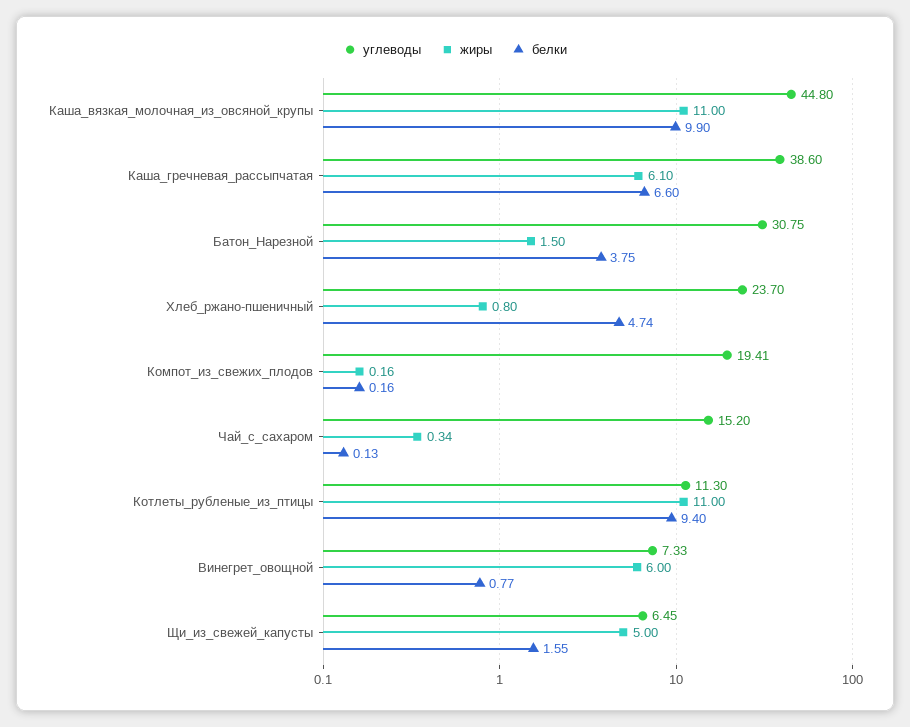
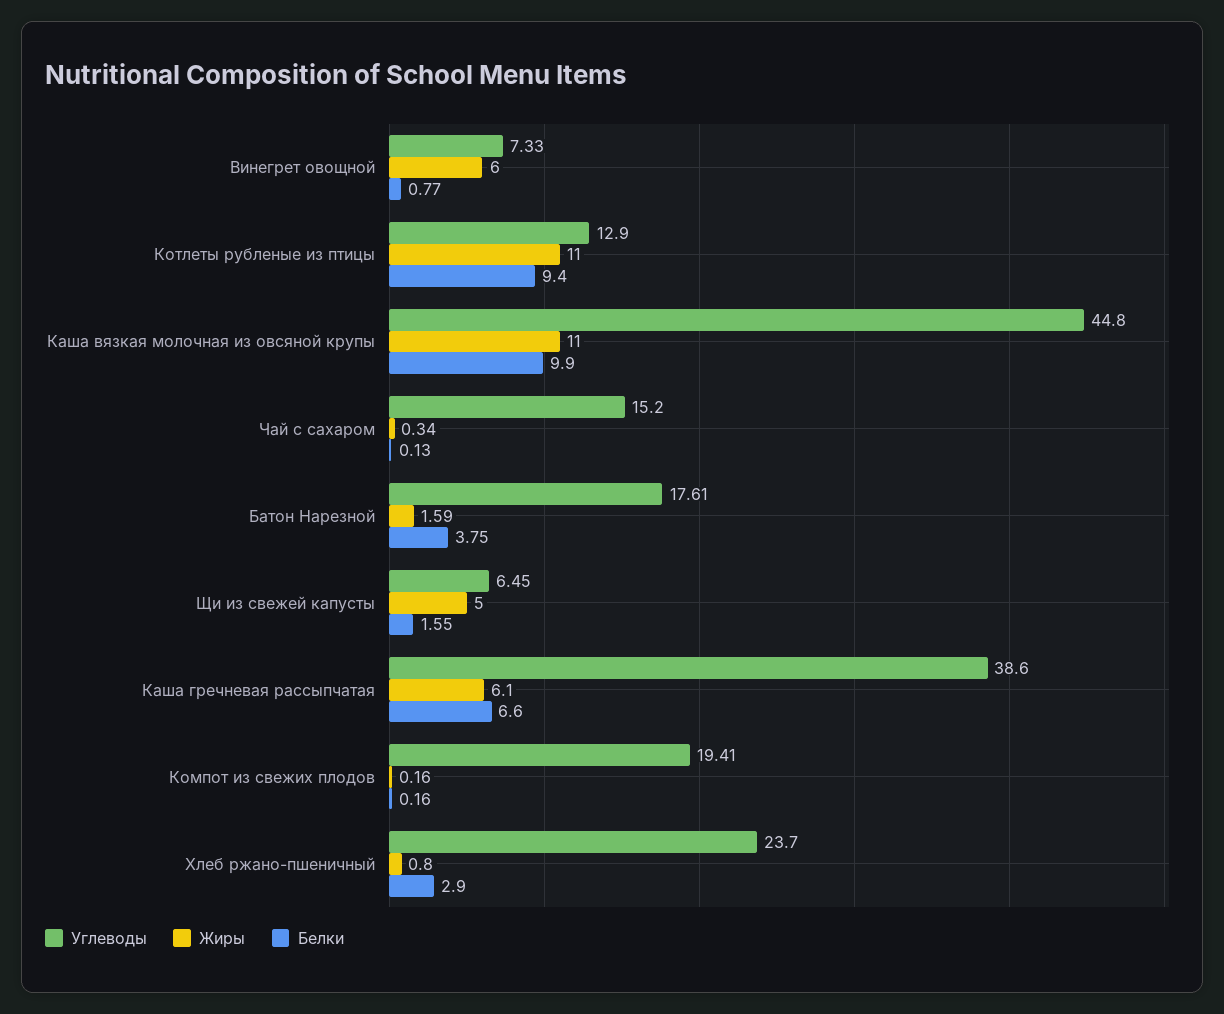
  {
    "углеводы": {
      "Каша_вязкая_молочная_из_овсяной_крупы": 44.8,
      "Каша_гречневая_рассыпчатая": 38.6,
-     "Батон_Нарезной": 30.75,
+     "Батон_Нарезной": 17.61,
      "Хлеб_ржано-пшеничный": 23.7,
      "Компот_из_свежих_плодов": 19.41,
      "Чай_с_сахаром": 15.2,
-     "Котлеты_рубленые_из_птицы": 11.3,
+     "Котлеты_рубленые_из_птицы": 12.9,
      "Винегрет_овощной": 7.33,
      "Щи_из_свежей_капусты": 6.45
    },
    "жиры": {
      "Каша_вязкая_молочная_из_овсяной_крупы": 11,
      "Каша_гречневая_рассыпчатая": 6.1,
-     "Батон_Нарезной": 1.5,
+     "Батон_Нарезной": 1.59,
      "Хлеб_ржано-пшеничный": 0.8,
      "Компот_из_свежих_плодов": 0.16,
      "Чай_с_сахаром": 0.34,
      "Котлеты_рубленые_из_птицы": 11,
      "Винегрет_овощной": 6,
      "Щи_из_свежей_капусты": 5
    },
    "белки": {
      "Каша_вязкая_молочная_из_овсяной_крупы": 9.9,
      "Каша_гречневая_рассыпчатая": 6.6,
      "Батон_Нарезной": 3.75,
-     "Хлеб_ржано-пшеничный": 4.74,
+     "Хлеб_ржано-пшеничный": 2.9,
      "Компот_из_свежих_плодов": 0.16,
      "Чай_с_сахаром": 0.13,
      "Котлеты_рубленые_из_птицы": 9.4,
      "Винегрет_овощной": 0.77,
      "Щи_из_свежей_капусты": 1.55
    }
  }

